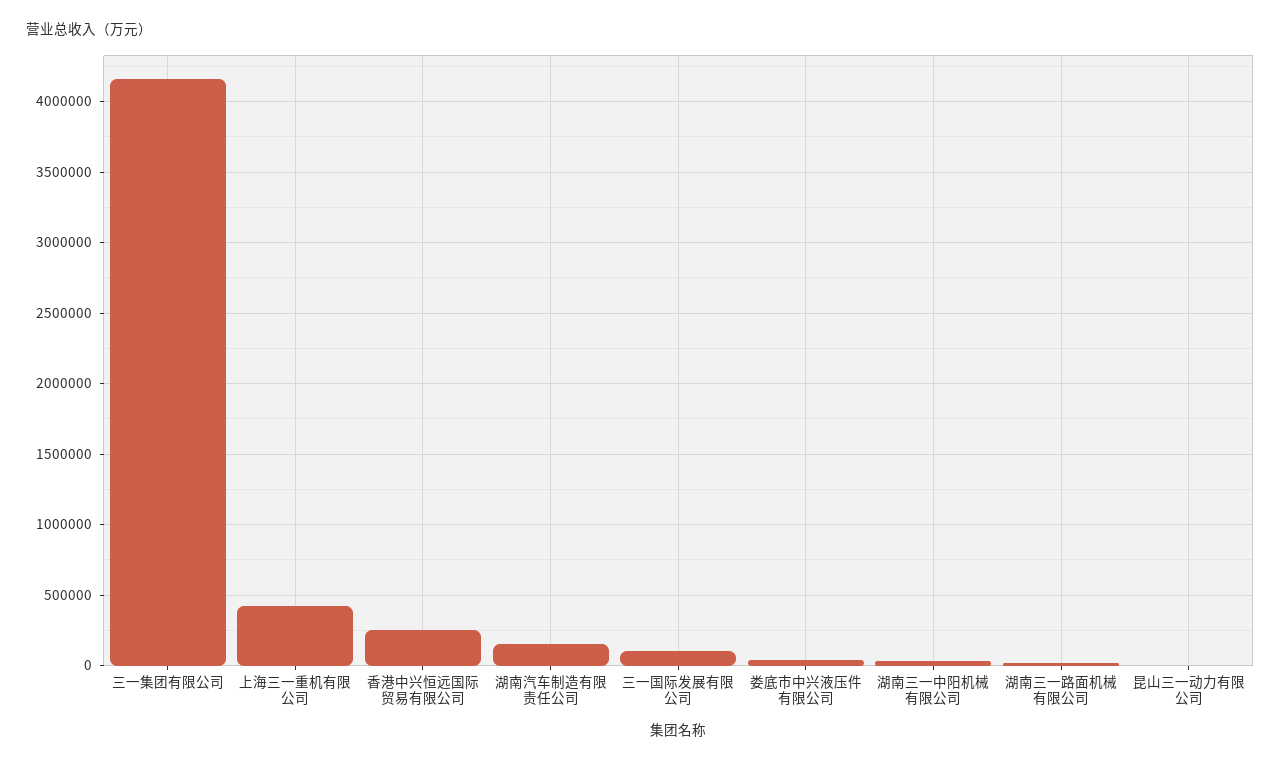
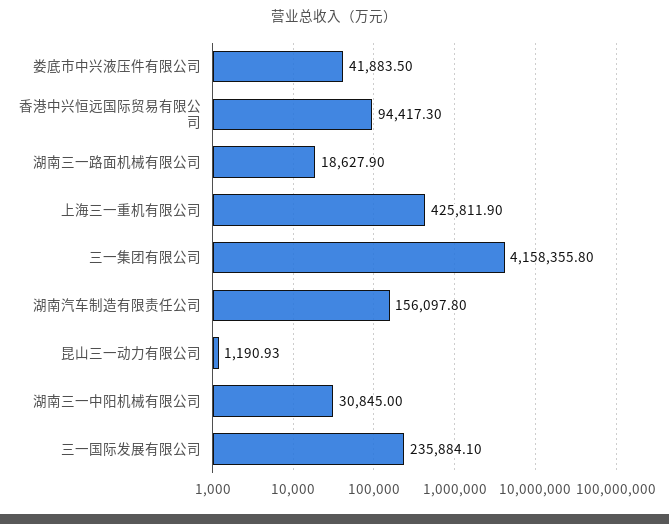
  {
    "三一集团有限公司": 4158355.8,
    "上海三一重机有限公司": 425811.9,
-   "香港中兴恒远国际贸易有限公司": 250000,
+   "香港中兴恒远国际贸易有限公司": 94417.3,
    "湖南汽车制造有限责任公司": 156097.8,
-   "三一国际发展有限公司": 100000,
+   "三一国际发展有限公司": 235884.1,
    "娄底市中兴液压件有限公司": 41883.5,
    "湖南三一中阳机械有限公司": 30845,
    "湖南三一路面机械有限公司": 18627.9,
    "昆山三一动力有限公司": 1190.93
  }

